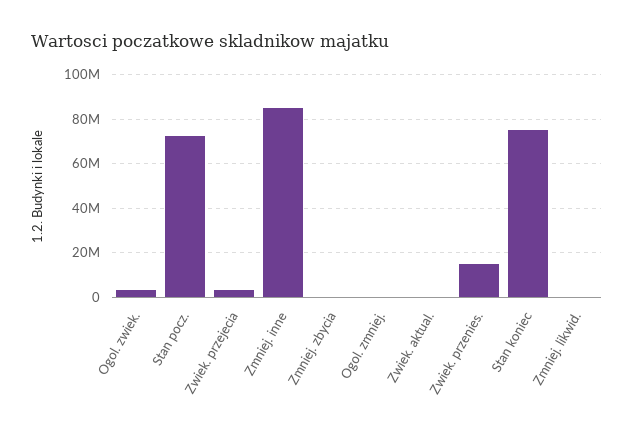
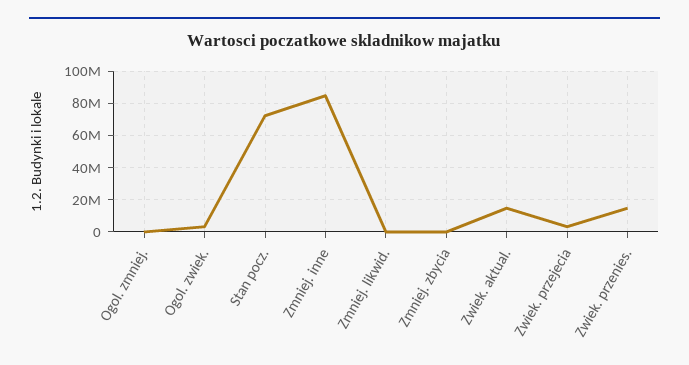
  {
    "Ogol. zwiek.": 5000000,
    "Stan pocz.": 70000000,
    "Zwiek. przejecia": 5000000,
    "Zmniej. inne": 85000000,
    "Zmniej. zbycia": 0,
    "Ogol. zmniej.": 0,
-   "Zwiek. aktual.": 0,
+   "Zwiek. aktual.": 15000000,
    "Zwiek. przenies.": 15000000,
-   "Stan koniec": 75000000,
    "Zmniej. likwid.": 0
  }

